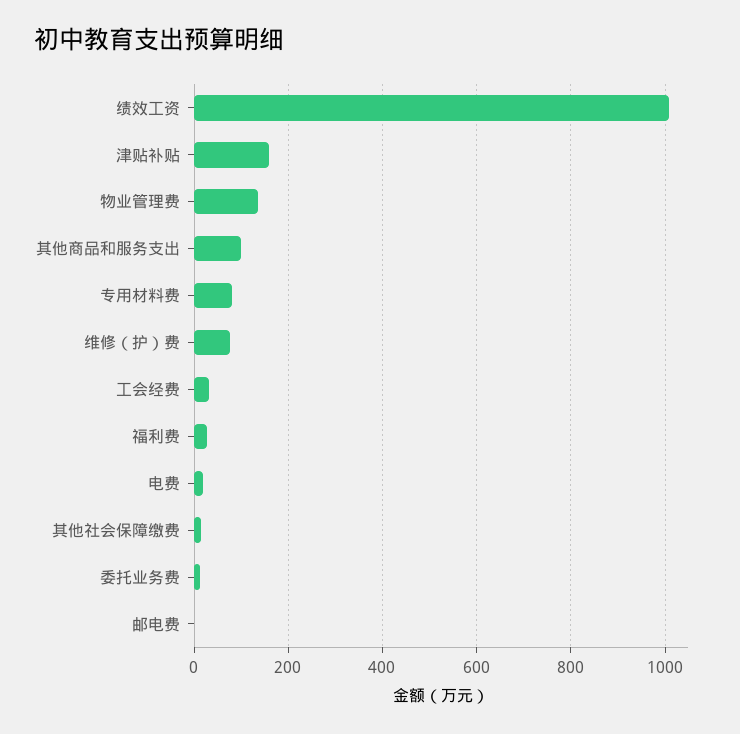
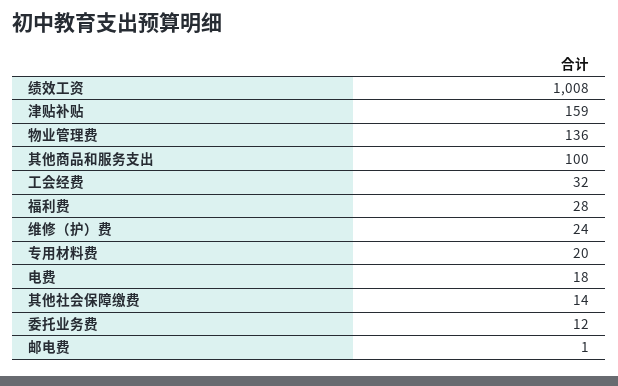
  {
    "绩效工资": 1008,
    "津贴补贴": 159,
    "物业管理费": 136,
    "其他商品和服务支出": 100,
-   "专用材料费": 80,
+   "专用材料费": 20,
-   "维修（护）费": 80,
+   "维修（护）费": 24,
    "工会经费": 32,
    "福利费": 28,
    "电费": 18,
    "其他社会保障缴费": 14,
    "委托业务费": 12,
    "邮电费": 1
  }

